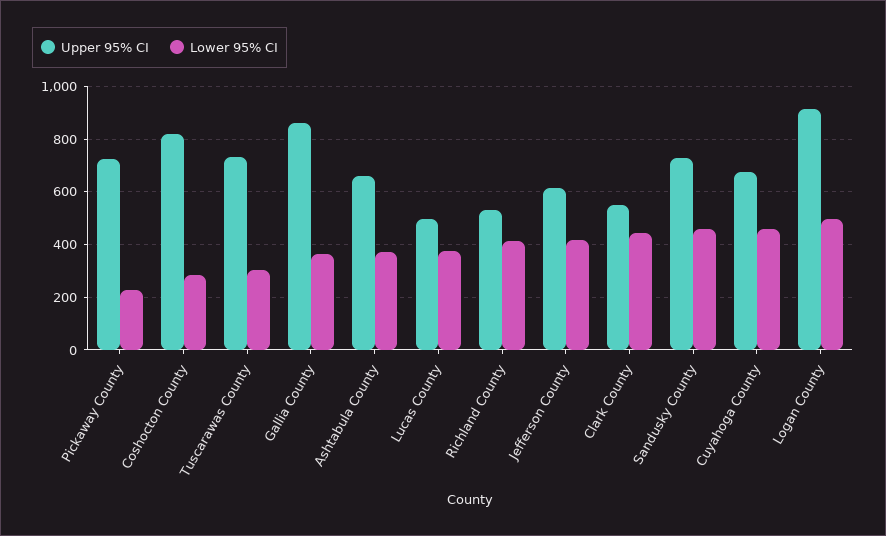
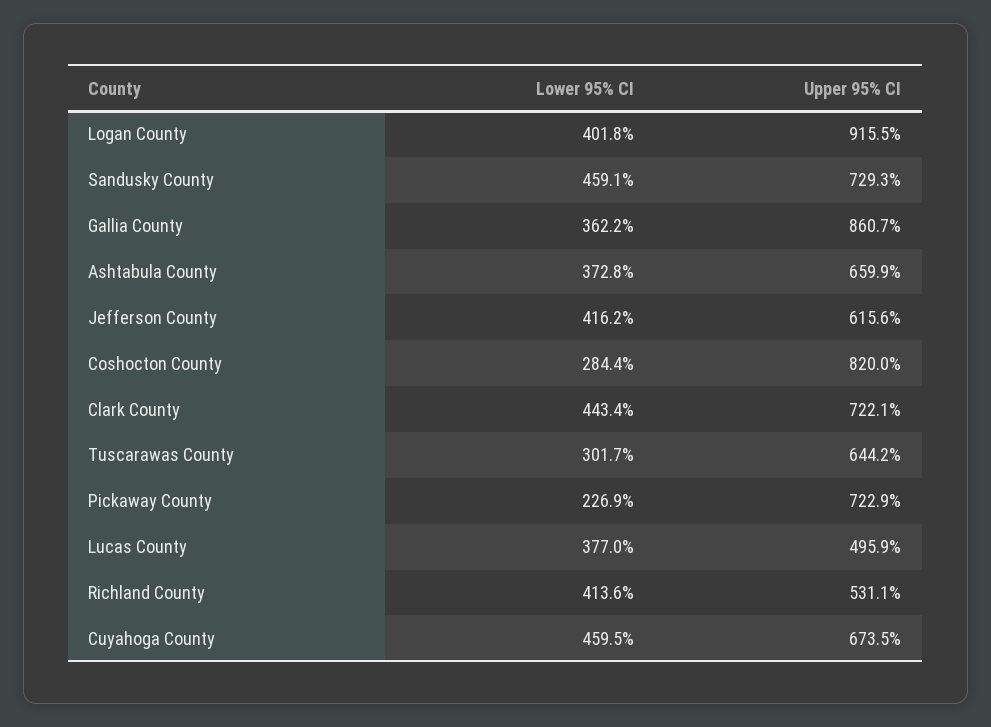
  {
    "Upper 95% CI": {
      "Pickaway County": 722.9,
      "Coshocton County": 820,
-     "Tuscarawas County": 725,
+     "Tuscarawas County": 644.2,
      "Gallia County": 860.7,
      "Ashtabula County": 659.9,
      "Lucas County": 495.9,
      "Richland County": 531.1,
      "Jefferson County": 615.6,
-     "Clark County": 550,
+     "Clark County": 722.1,
      "Sandusky County": 729.3,
      "Cuyahoga County": 673.5,
      "Logan County": 915.5
    },
    "Lower 95% CI": {
      "Pickaway County": 226.9,
      "Coshocton County": 284.4,
      "Tuscarawas County": 301.7,
      "Gallia County": 362.2,
      "Ashtabula County": 372.8,
      "Lucas County": 377,
      "Richland County": 413.6,
      "Jefferson County": 416.2,
      "Clark County": 443.4,
      "Sandusky County": 459.1,
      "Cuyahoga County": 459.5,
-     "Logan County": 500
+     "Logan County": 401.8
    }
  }

